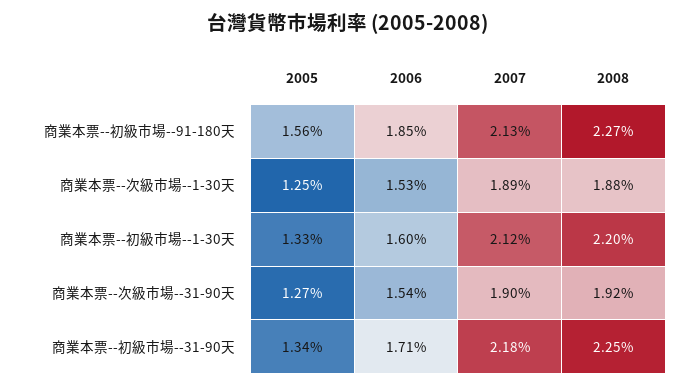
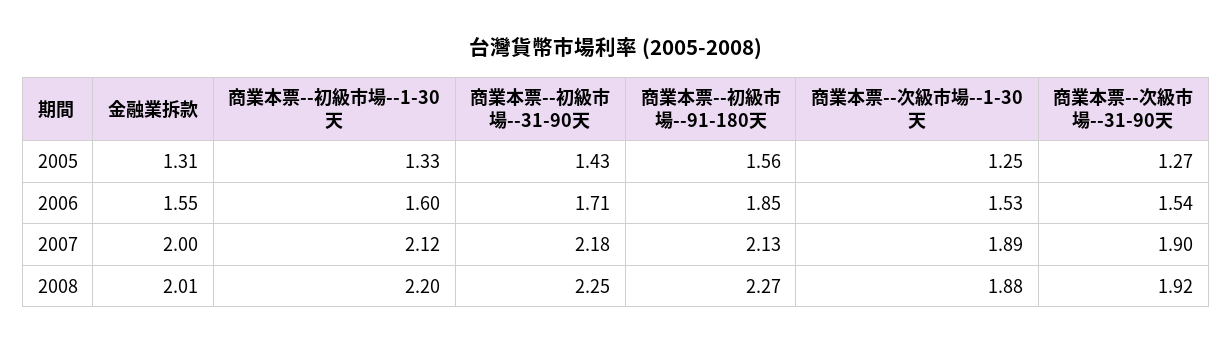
  {
    "2005": {
      "商業本票--初級市場--91-180天": 1.56,
      "商業本票--次級市場--1-30天": 1.25,
      "商業本票--初級市場--1-30天": 1.33,
      "商業本票--次級市場--31-90天": 1.27,
-     "商業本票--初級市場--31-90天": 1.34
+     "商業本票--初級市場--31-90天": 1.43,
+     "金融業拆款": 1.31
    },
    "2006": {
      "商業本票--初級市場--91-180天": 1.85,
      "商業本票--次級市場--1-30天": 1.53,
      "商業本票--初級市場--1-30天": 1.6,
      "商業本票--次級市場--31-90天": 1.54,
-     "商業本票--初級市場--31-90天": 1.71
+     "商業本票--初級市場--31-90天": 1.71,
+     "金融業拆款": 1.55
    },
    "2007": {
      "商業本票--初級市場--91-180天": 2.13,
      "商業本票--次級市場--1-30天": 1.89,
      "商業本票--初級市場--1-30天": 2.12,
      "商業本票--次級市場--31-90天": 1.9,
-     "商業本票--初級市場--31-90天": 2.18
+     "商業本票--初級市場--31-90天": 2.18,
+     "金融業拆款": 2
    },
    "2008": {
      "商業本票--初級市場--91-180天": 2.27,
      "商業本票--次級市場--1-30天": 1.88,
      "商業本票--初級市場--1-30天": 2.2,
      "商業本票--次級市場--31-90天": 1.92,
-     "商業本票--初級市場--31-90天": 2.25
+     "商業本票--初級市場--31-90天": 2.25,
+     "金融業拆款": 2.01
    }
  }

